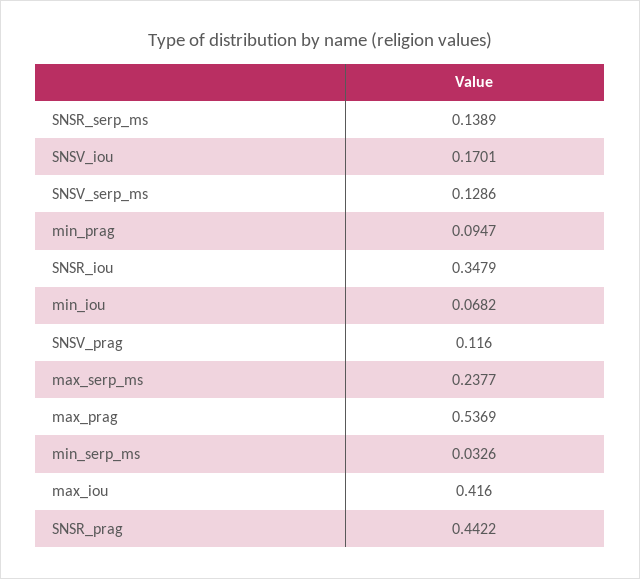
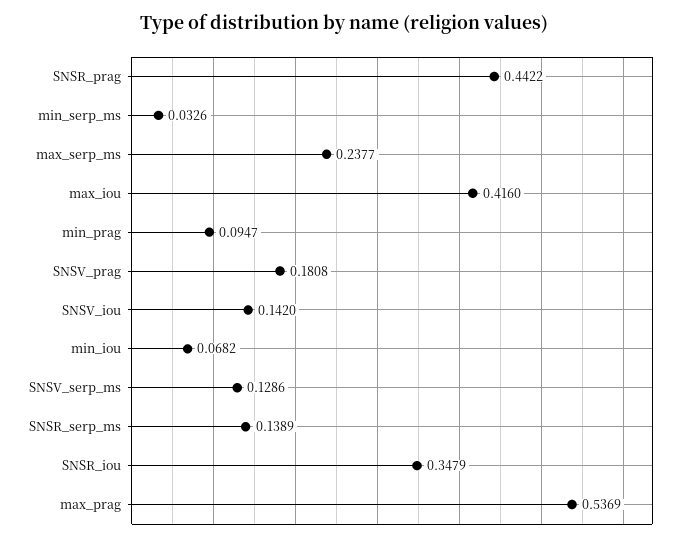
  {
    "SNSR_serp_ms": 0.1389,
-   "SNSV_iou": 0.1701,
+   "SNSV_iou": 0.142,
    "SNSV_serp_ms": 0.1286,
    "min_prag": 0.0947,
    "SNSR_iou": 0.3479,
    "min_iou": 0.0682,
-   "SNSV_prag": 0.116,
+   "SNSV_prag": 0.1808,
    "max_serp_ms": 0.2377,
    "max_prag": 0.5369,
    "min_serp_ms": 0.0326,
    "max_iou": 0.416,
    "SNSR_prag": 0.4422
  }

